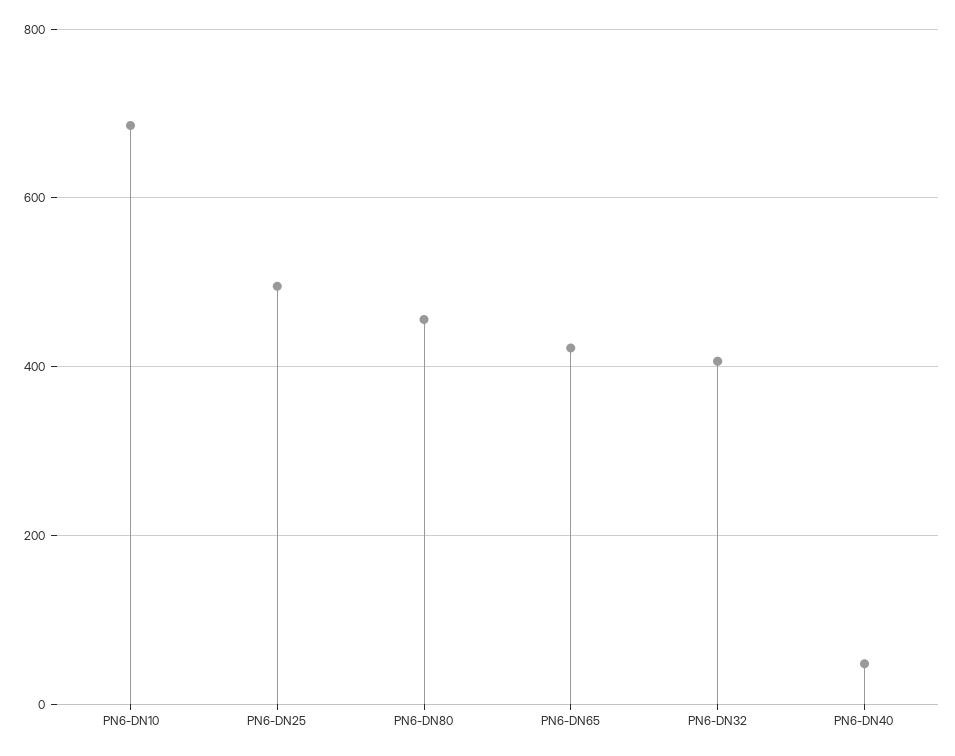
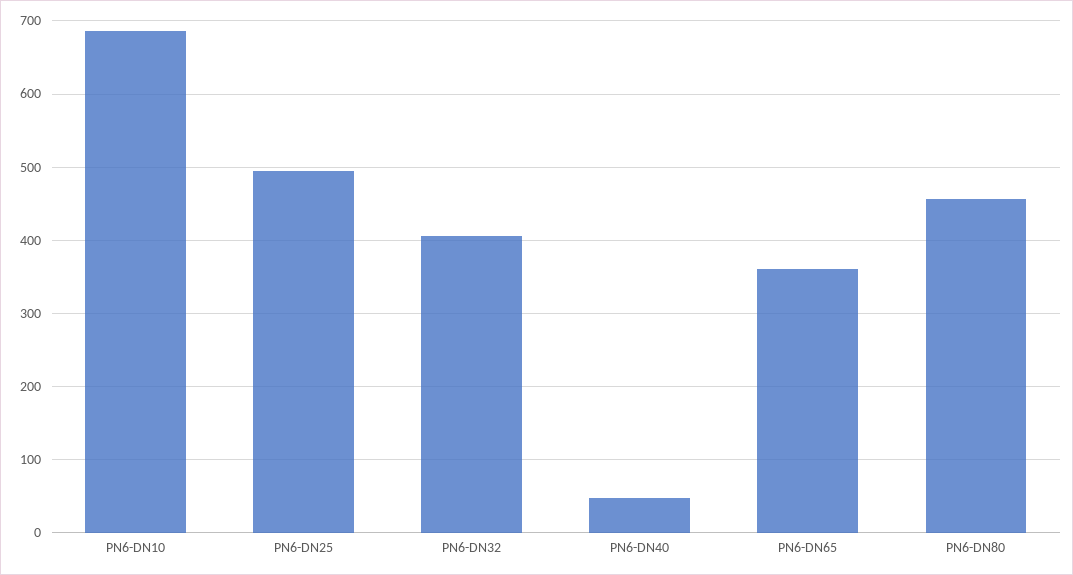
  {
    "PN6-DN10": 690,
    "PN6-DN25": 500,
    "PN6-DN80": 460,
-   "PN6-DN65": 420,
+   "PN6-DN65": 360,
    "PN6-DN32": 410,
    "PN6-DN40": 50
  }

